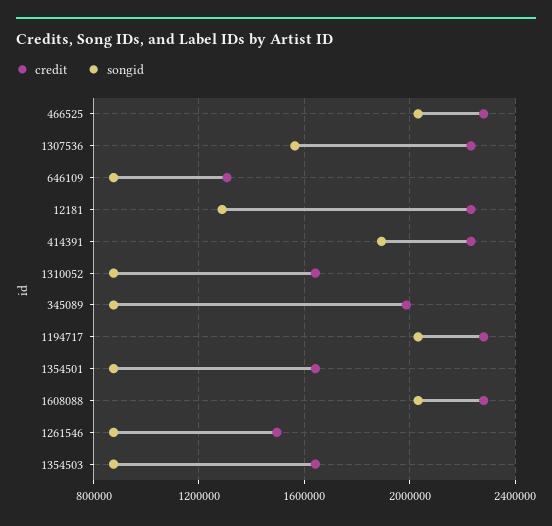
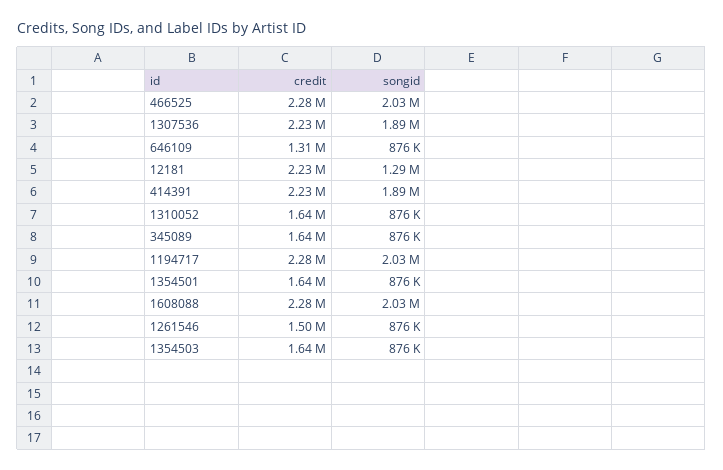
  {
    "credit": {
      "466525": 2280000,
      "1307536": 2230000,
      "646109": 1310000,
      "12181": 2230000,
      "414391": 2230000,
      "1310052": 1640000,
-     "345089": 2000000,
+     "345089": 1640000,
      "1194717": 2280000,
      "1354501": 1640000,
      "1608088": 2280000,
      "1261546": 1500000,
      "1354503": 1640000
    },
    "songid": {
      "466525": 2030000,
-     "1307536": 1550000,
+     "1307536": 1890000,
      "646109": 876000,
      "12181": 1290000,
      "414391": 1890000,
      "1310052": 876000,
      "345089": 876000,
      "1194717": 2030000,
      "1354501": 876000,
      "1608088": 2030000,
      "1261546": 876000,
      "1354503": 876000
    }
  }

